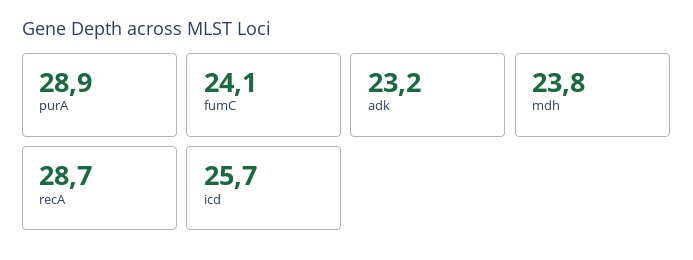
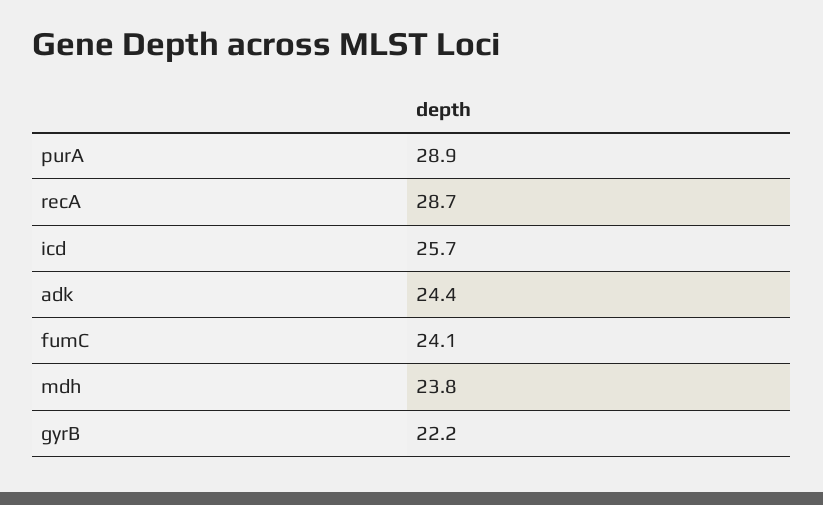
  {
    "purA": 28.9,
    "fumC": 24.1,
-   "adk": 23.2,
+   "adk": 24.4,
    "mdh": 23.8,
    "recA": 28.7,
-   "icd": 25.7
+   "icd": 25.7,
+   "gyrB": 22.2
  }

